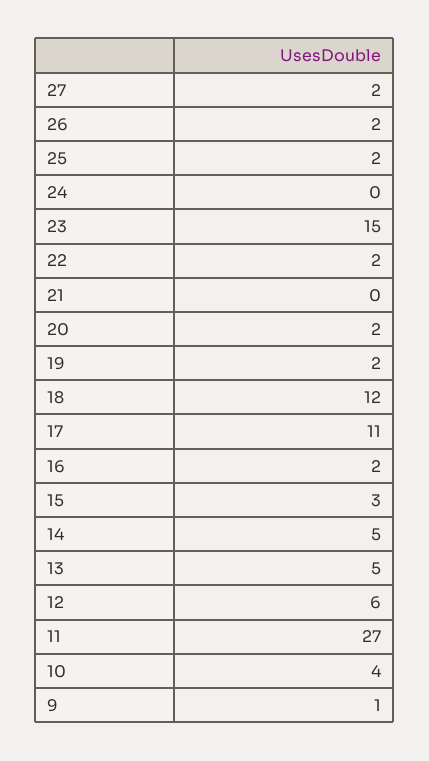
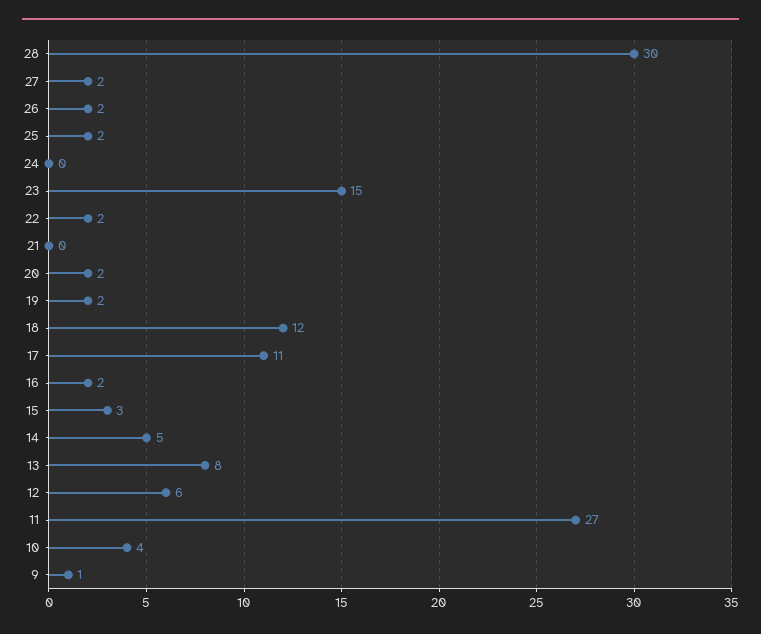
  {
    "27": 2,
    "26": 2,
    "25": 2,
    "24": 0,
    "23": 15,
    "22": 2,
    "21": 0,
    "20": 2,
    "19": 2,
    "18": 12,
    "17": 11,
    "16": 2,
    "15": 3,
    "14": 5,
-   "13": 5,
+   "13": 8,
    "12": 6,
    "11": 27,
    "10": 4,
-   "9": 1
+   "9": 1,
+   "28": 30
  }

